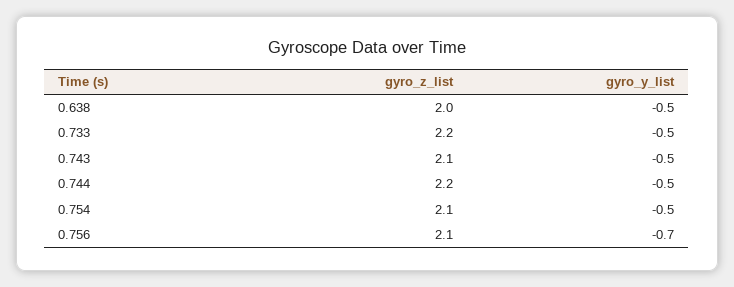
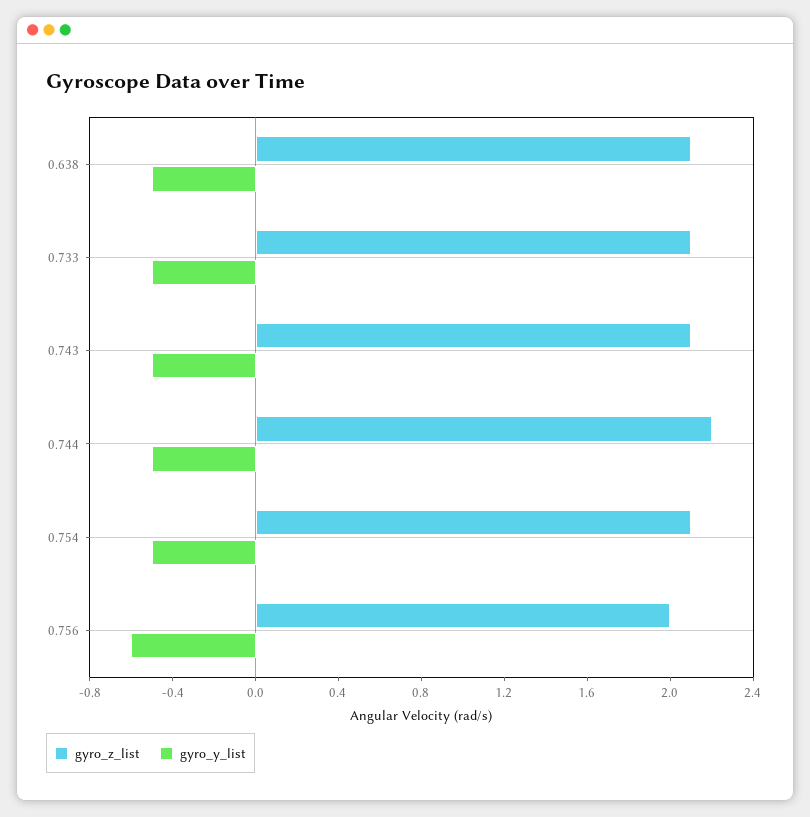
  {
    "gyro_z_list": {
-     "0.638": 2,
+     "0.638": 2.1,
-     "0.733": 2.2,
+     "0.733": 2.1,
      "0.743": 2.1,
      "0.744": 2.2,
      "0.754": 2.1,
-     "0.756": 2.1
+     "0.756": 2
    },
    "gyro_y_list": {
      "0.638": -0.5,
      "0.733": -0.5,
      "0.743": -0.5,
      "0.744": -0.5,
      "0.754": -0.5,
-     "0.756": -0.7
+     "0.756": -0.6
    }
  }

